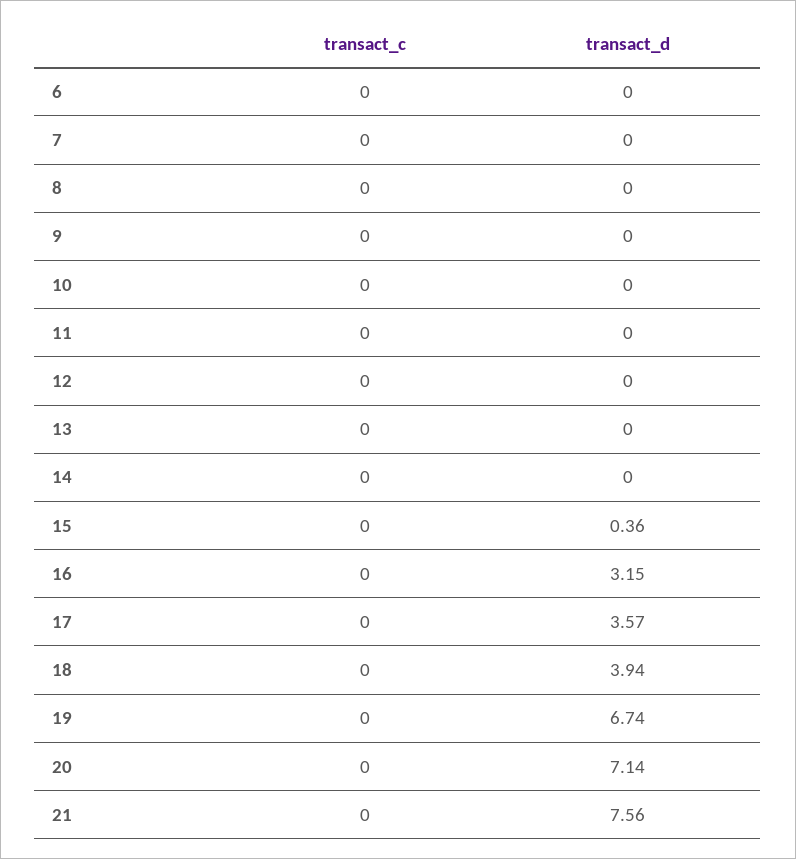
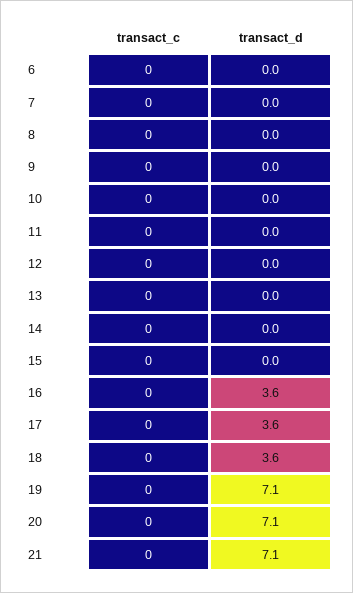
  {
    "transact_c": {
      "6": 0,
      "7": 0,
      "8": 0,
      "9": 0,
      "10": 0,
      "11": 0,
      "12": 0,
      "13": 0,
      "14": 0,
      "15": 0,
      "16": 0,
      "17": 0,
      "18": 0,
      "19": 0,
      "20": 0,
      "21": 0
    },
    "transact_d": {
      "6": 0,
      "7": 0,
      "8": 0,
      "9": 0,
      "10": 0,
      "11": 0,
      "12": 0,
      "13": 0,
      "14": 0,
-     "15": 0.36,
+     "15": 0,
-     "16": 3.15,
+     "16": 3.6,
      "17": 3.57,
-     "18": 3.94,
+     "18": 3.6,
-     "19": 6.74,
+     "19": 7.1,
      "20": 7.14,
-     "21": 7.56
+     "21": 7.1
    }
  }

